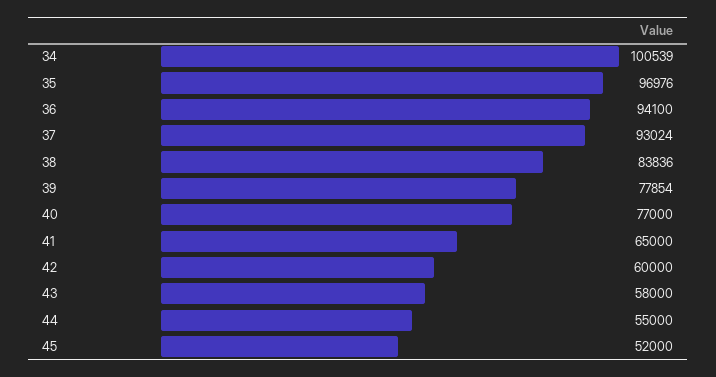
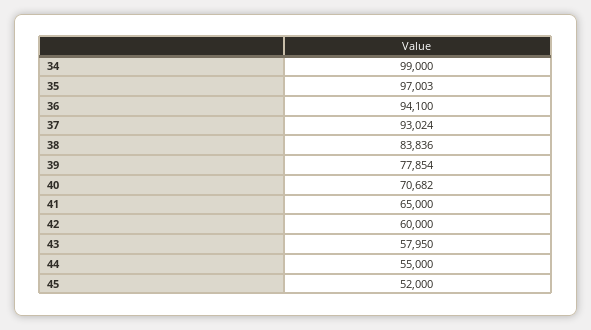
  {
-   "34": 100539,
+   "34": 99000,
-   "35": 96976,
+   "35": 97003,
    "36": 94100,
    "37": 93024,
    "38": 83836,
    "39": 77854,
-   "40": 77000,
+   "40": 70682,
    "41": 65000,
    "42": 60000,
-   "43": 58000,
+   "43": 57950,
    "44": 55000,
    "45": 52000
  }

